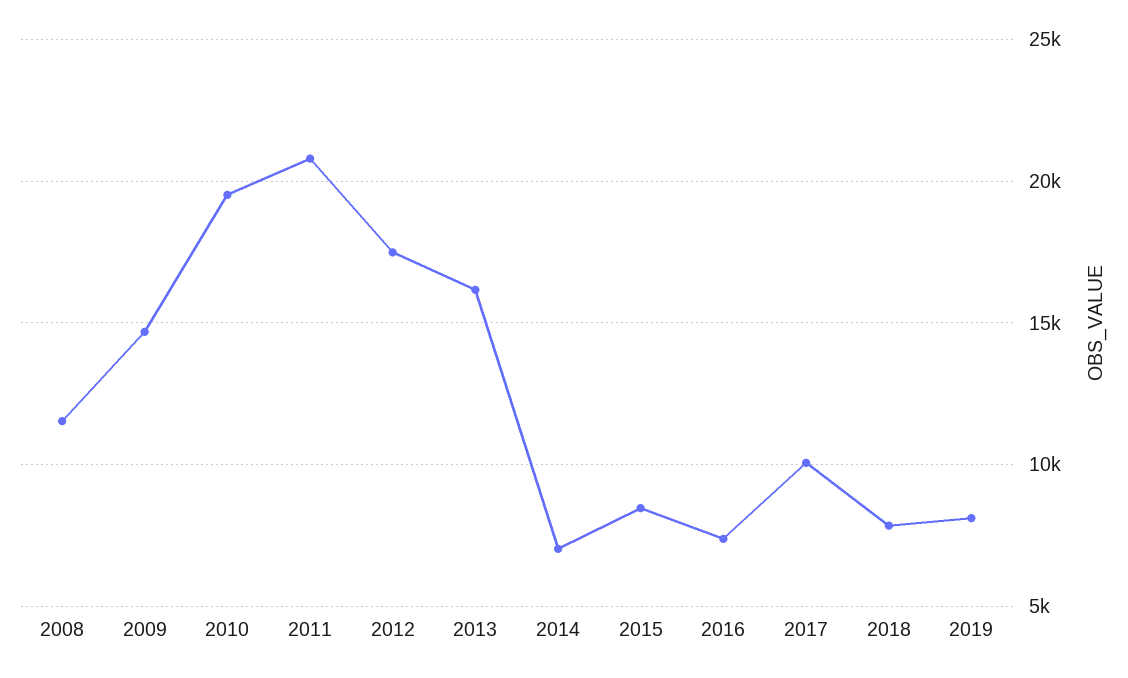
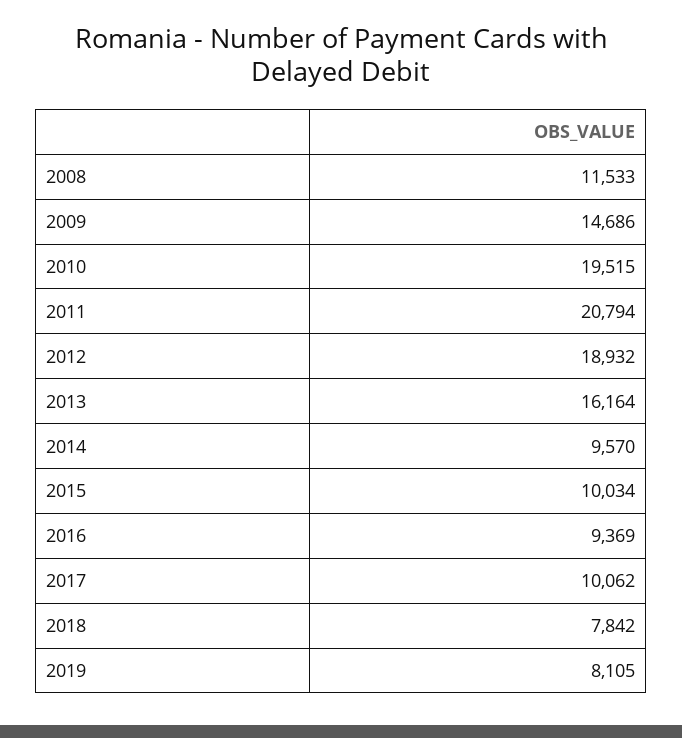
  {
    "2008": 11533,
    "2009": 14686,
    "2010": 19515,
    "2011": 20794,
-   "2012": 17500,
+   "2012": 18932,
    "2013": 16164,
-   "2014": 7000,
+   "2014": 9570,
-   "2015": 8500,
+   "2015": 10034,
-   "2016": 7500,
+   "2016": 9369,
    "2017": 10062,
    "2018": 7842,
    "2019": 8105
  }

